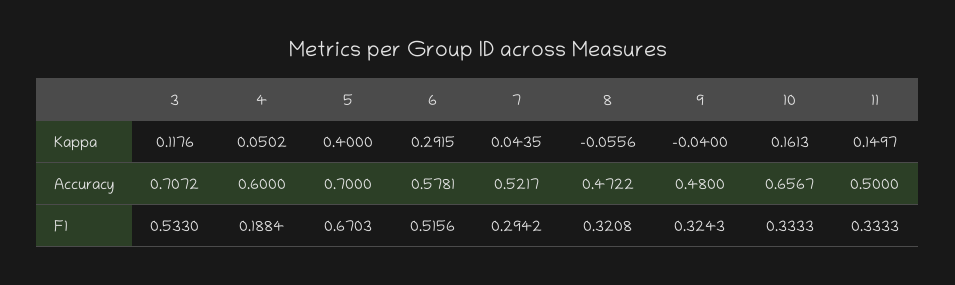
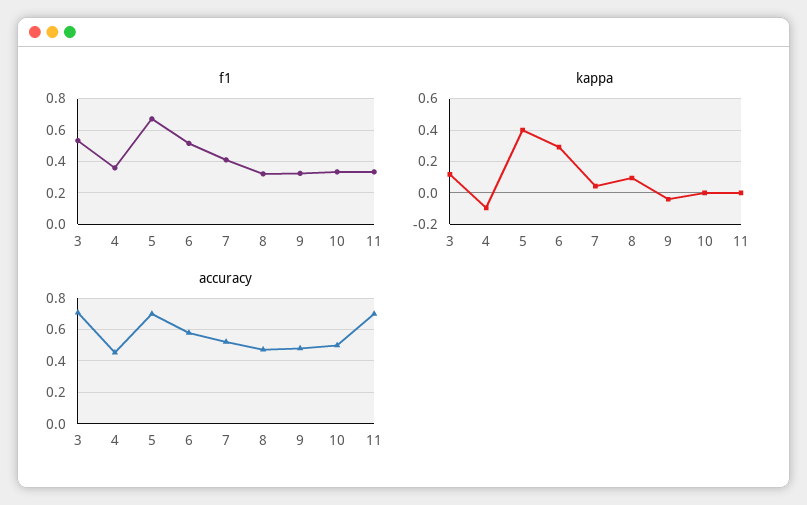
  {
    "Kappa": {
      "3": 0.1176,
-     "4": 0.0502,
+     "4": -0.1,
      "5": 0.4,
      "6": 0.2915,
      "7": 0.0435,
-     "8": -0.0556,
+     "8": 0.1,
      "9": -0.04,
-     "10": 0.1613,
+     "10": 0,
-     "11": 0.1497
+     "11": 0
    },
    "Accuracy": {
      "3": 0.7072,
-     "4": 0.6,
+     "4": 0.45,
      "5": 0.7,
      "6": 0.5781,
      "7": 0.5217,
      "8": 0.4722,
      "9": 0.48,
-     "10": 0.6567,
+     "10": 0.5,
-     "11": 0.5
+     "11": 0.7
    },
    "F1": {
      "3": 0.533,
-     "4": 0.1884,
+     "4": 0.35,
      "5": 0.6703,
      "6": 0.5156,
-     "7": 0.2942,
+     "7": 0.4,
      "8": 0.3208,
      "9": 0.3243,
      "10": 0.3333,
      "11": 0.3333
    }
  }

